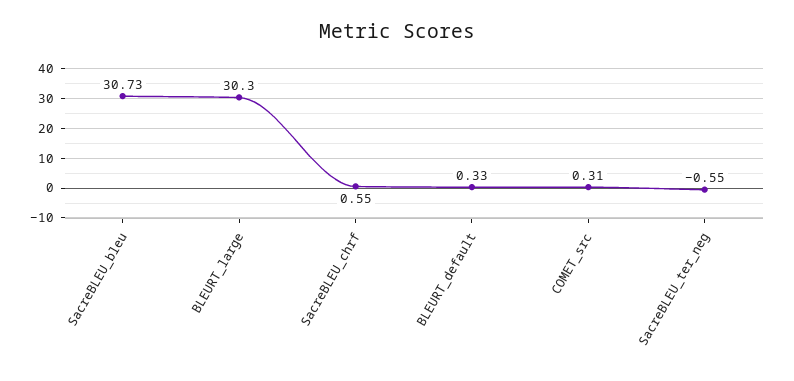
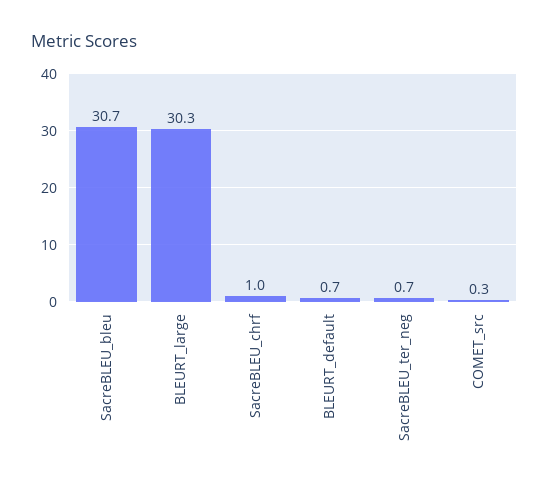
  {
    "SacreBLEU_bleu": 30.73,
    "BLEURT_large": 30.3,
-   "SacreBLEU_chrf": 0.55,
+   "SacreBLEU_chrf": 1,
-   "BLEURT_default": 0.33,
+   "BLEURT_default": 0.7,
    "COMET_src": 0.31,
-   "SacreBLEU_ter_neg": -0.55
+   "SacreBLEU_ter_neg": 0.7
  }

